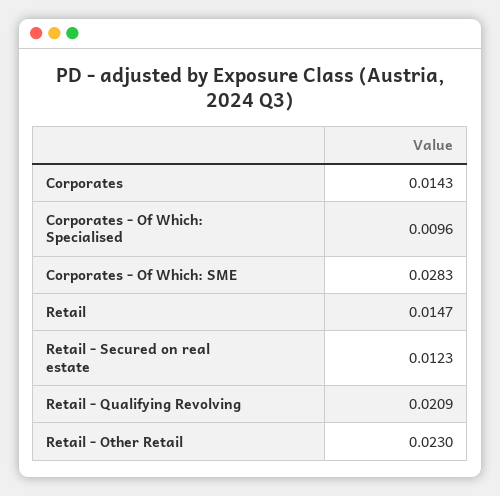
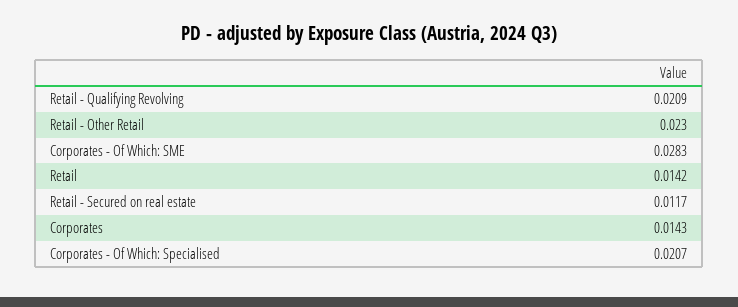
  {
    "Corporates": 0.0143,
-   "Corporates - Of Which: Specialised": 0.0096,
+   "Corporates - Of Which: Specialised": 0.0207,
    "Corporates - Of Which: SME": 0.0283,
-   "Retail": 0.0147,
+   "Retail": 0.0142,
-   "Retail - Secured on real estate": 0.0123,
+   "Retail - Secured on real estate": 0.0117,
    "Retail - Qualifying Revolving": 0.0209,
    "Retail - Other Retail": 0.023
  }

